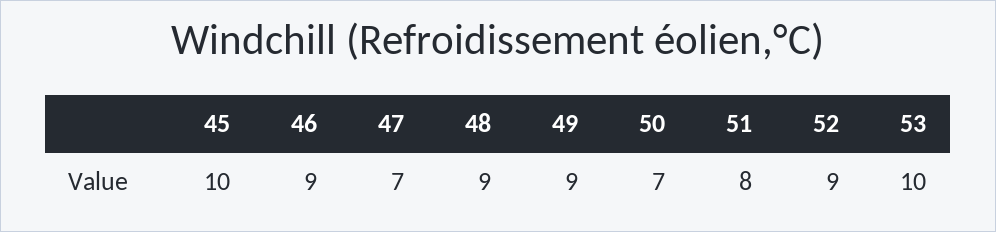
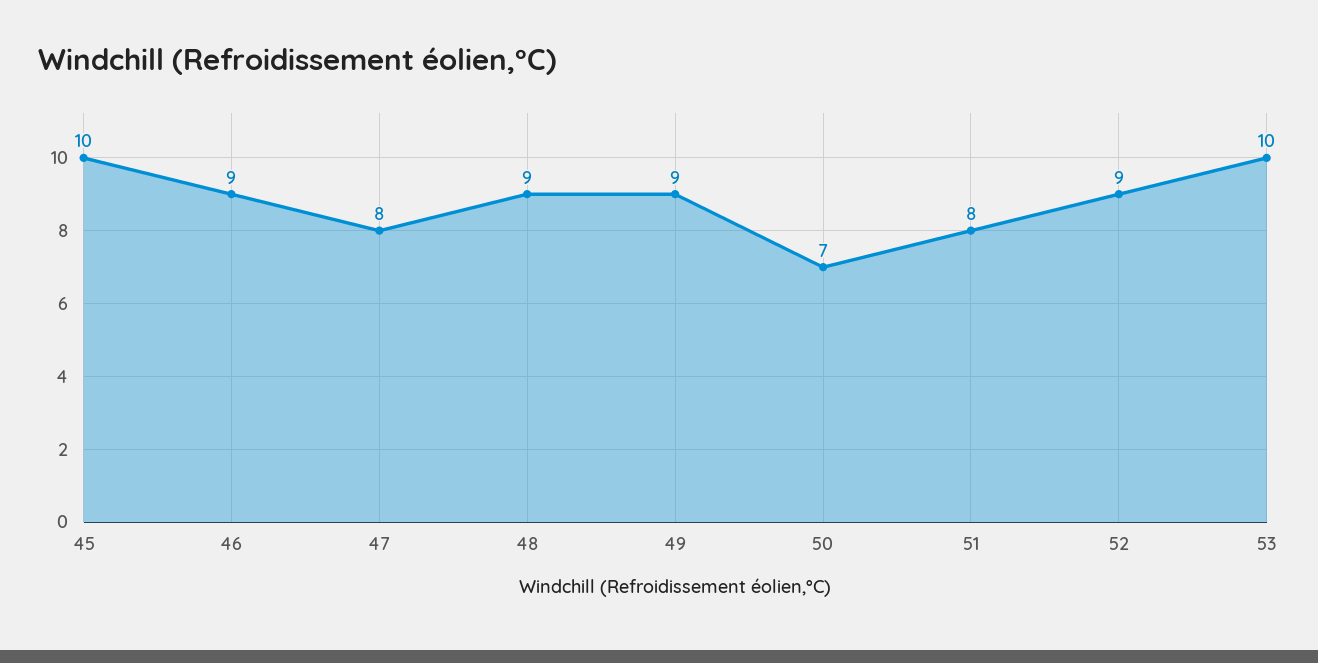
  {
    "45": 10,
    "46": 9,
-   "47": 7,
+   "47": 8,
    "48": 9,
    "49": 9,
    "50": 7,
    "51": 8,
    "52": 9,
    "53": 10
  }

